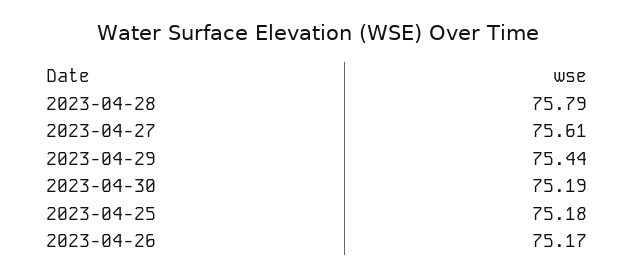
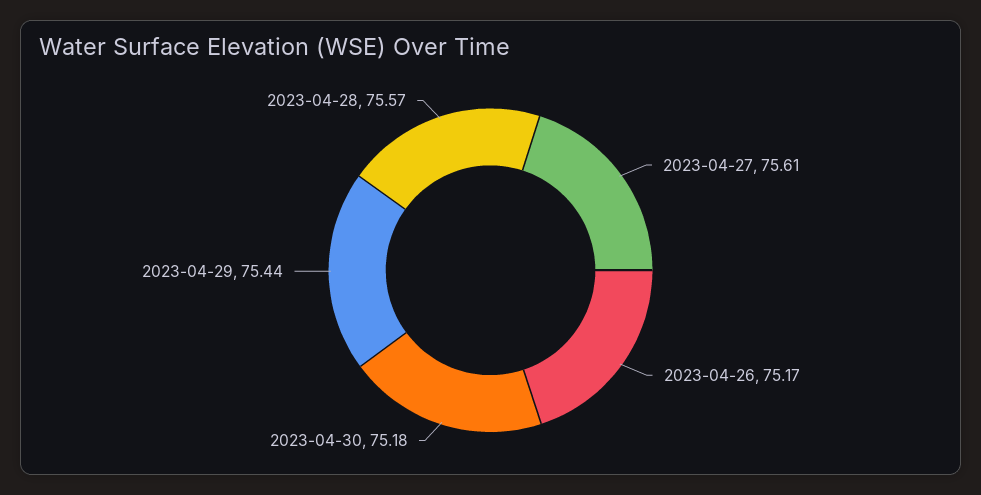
  {
-   "2023-04-28": 75.79,
+   "2023-04-28": 75.57,
    "2023-04-27": 75.61,
    "2023-04-29": 75.44,
-   "2023-04-30": 75.19,
+   "2023-04-30": 75.18,
-   "2023-04-25": 75.18,
    "2023-04-26": 75.17
  }

